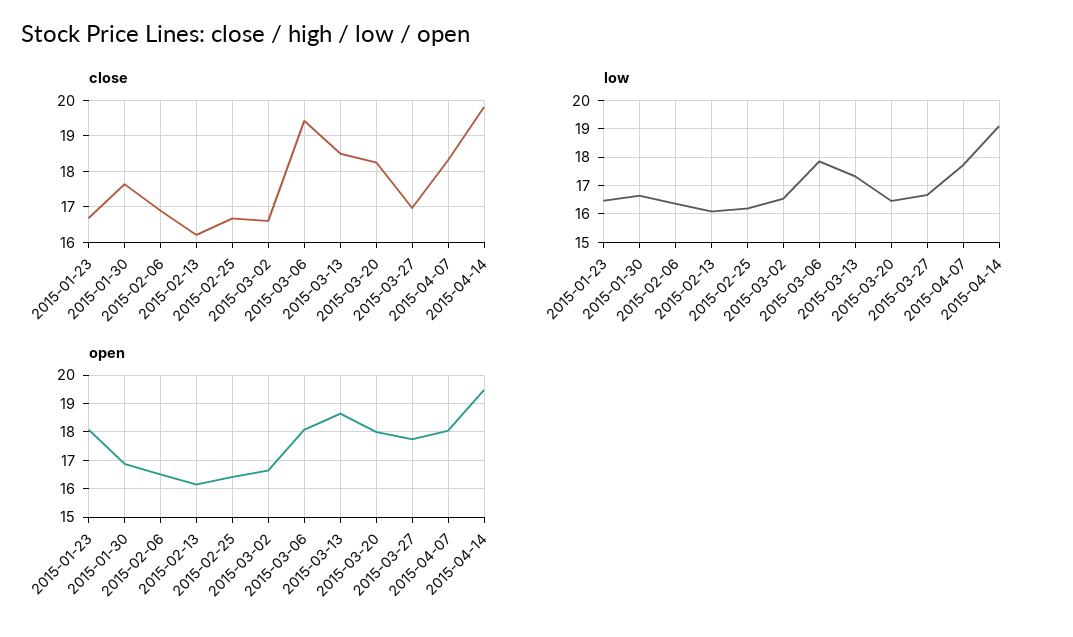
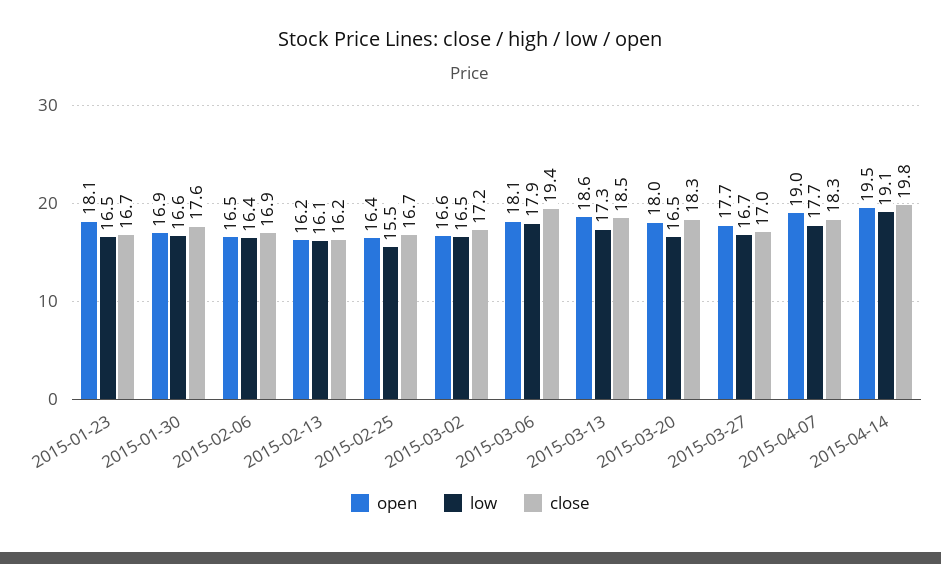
  {
    "close": {
      "2015-01-23": 16.7,
      "2015-01-30": 17.6,
      "2015-02-06": 16.9,
      "2015-02-13": 16.2,
      "2015-02-25": 16.7,
-     "2015-03-02": 16.6,
+     "2015-03-02": 17.2,
      "2015-03-06": 19.4,
      "2015-03-13": 18.5,
      "2015-03-20": 18.3,
      "2015-03-27": 17,
      "2015-04-07": 18.3,
      "2015-04-14": 19.8
    },
    "low": {
      "2015-01-23": 16.5,
      "2015-01-30": 16.6,
      "2015-02-06": 16.4,
      "2015-02-13": 16.1,
-     "2015-02-25": 16.25,
+     "2015-02-25": 15.5,
      "2015-03-02": 16.5,
      "2015-03-06": 17.9,
      "2015-03-13": 17.3,
      "2015-03-20": 16.5,
      "2015-03-27": 16.7,
      "2015-04-07": 17.7,
      "2015-04-14": 19.1
    },
    "open": {
      "2015-01-23": 18.1,
      "2015-01-30": 16.9,
      "2015-02-06": 16.5,
      "2015-02-13": 16.2,
      "2015-02-25": 16.4,
      "2015-03-02": 16.6,
      "2015-03-06": 18.1,
      "2015-03-13": 18.6,
      "2015-03-20": 18,
      "2015-03-27": 17.7,
-     "2015-04-07": 18,
+     "2015-04-07": 19,
      "2015-04-14": 19.5
    }
  }

